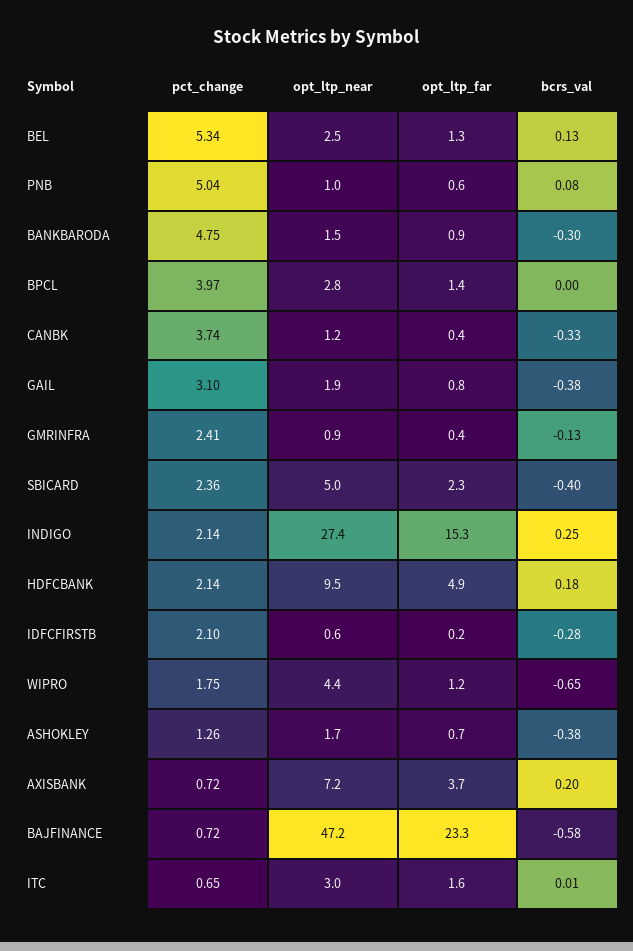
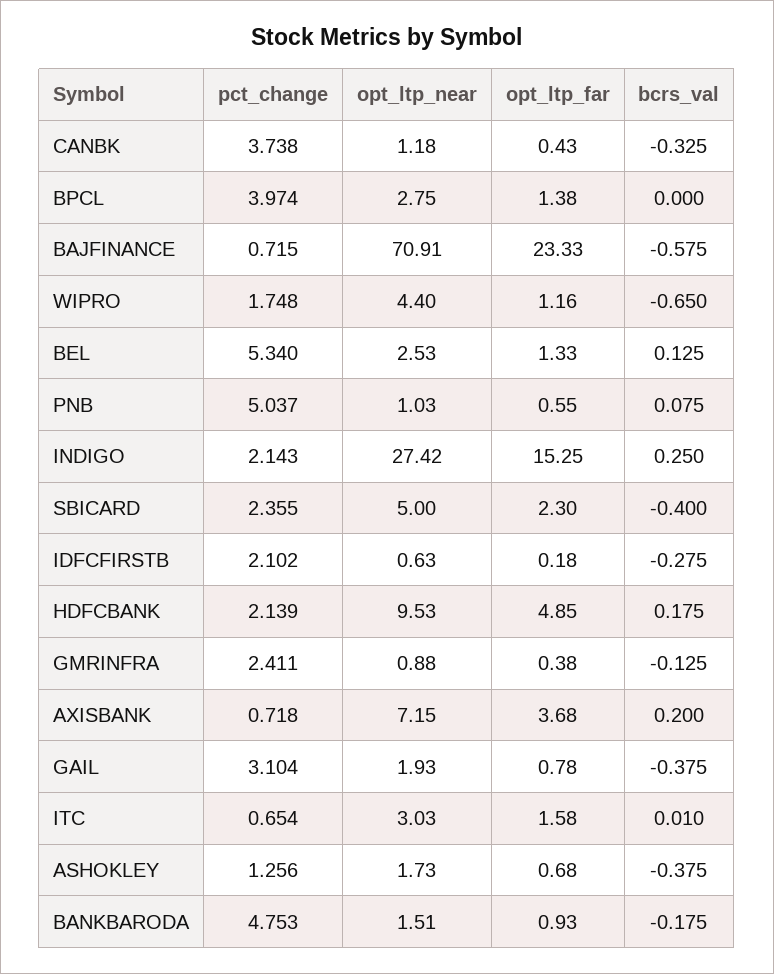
  {
    "pct_change": {
      "BEL": 5.34,
      "PNB": 5.037,
      "BANKBARODA": 4.753,
      "BPCL": 3.974,
      "CANBK": 3.738,
      "GAIL": 3.104,
      "GMRINFRA": 2.411,
      "SBICARD": 2.355,
      "INDIGO": 2.143,
      "HDFCBANK": 2.139,
      "IDFCFIRSTB": 2.102,
      "WIPRO": 1.748,
      "ASHOKLEY": 1.256,
      "AXISBANK": 0.718,
      "BAJFINANCE": 0.715,
      "ITC": 0.654
    },
    "opt_ltp_near": {
      "BEL": 2.53,
      "PNB": 1.03,
      "BANKBARODA": 1.51,
      "BPCL": 2.75,
      "CANBK": 1.18,
      "GAIL": 1.93,
      "GMRINFRA": 0.88,
      "SBICARD": 5,
      "INDIGO": 27.42,
      "HDFCBANK": 9.53,
      "IDFCFIRSTB": 0.63,
      "WIPRO": 4.4,
      "ASHOKLEY": 1.73,
      "AXISBANK": 7.15,
-     "BAJFINANCE": 47.2,
+     "BAJFINANCE": 70.91,
      "ITC": 3.03
    },
    "opt_ltp_far": {
      "BEL": 1.33,
      "PNB": 0.55,
      "BANKBARODA": 0.93,
      "BPCL": 1.38,
      "CANBK": 0.43,
      "GAIL": 0.78,
      "GMRINFRA": 0.38,
      "SBICARD": 2.3,
      "INDIGO": 15.25,
      "HDFCBANK": 4.85,
      "IDFCFIRSTB": 0.18,
      "WIPRO": 1.16,
      "ASHOKLEY": 0.68,
      "AXISBANK": 3.68,
      "BAJFINANCE": 23.33,
      "ITC": 1.58
    },
    "bcrs_val": {
      "BEL": 0.125,
      "PNB": 0.075,
-     "BANKBARODA": -0.3,
+     "BANKBARODA": -0.175,
      "BPCL": 0,
      "CANBK": -0.325,
      "GAIL": -0.375,
      "GMRINFRA": -0.125,
      "SBICARD": -0.4,
      "INDIGO": 0.25,
      "HDFCBANK": 0.175,
      "IDFCFIRSTB": -0.275,
      "WIPRO": -0.65,
      "ASHOKLEY": -0.375,
      "AXISBANK": 0.2,
      "BAJFINANCE": -0.575,
      "ITC": 0.01
    }
  }

